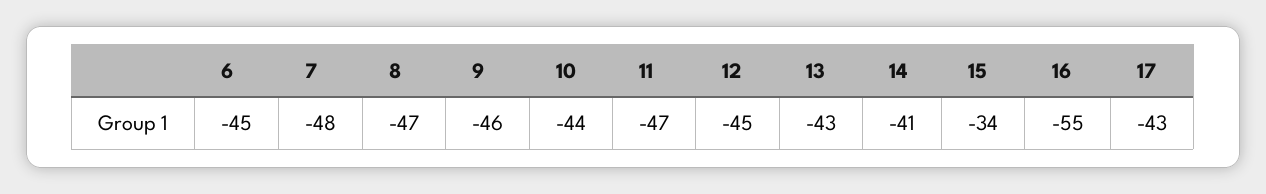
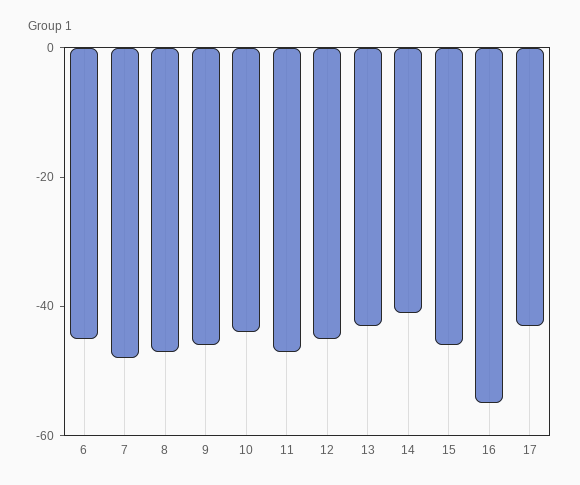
  {
    "6": -45,
    "7": -48,
    "8": -47,
    "9": -46,
    "10": -44,
    "11": -47,
    "12": -45,
    "13": -43,
    "14": -41,
-   "15": -34,
+   "15": -45,
    "16": -55,
    "17": -43
  }

